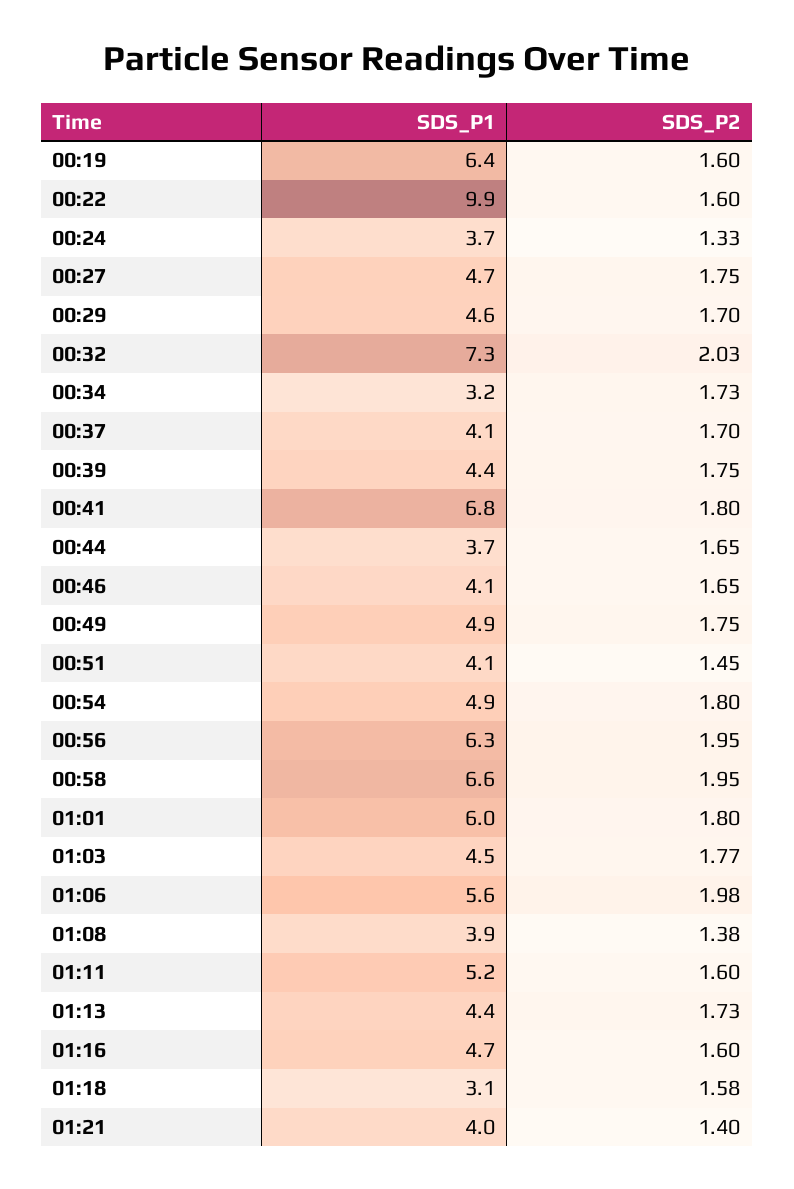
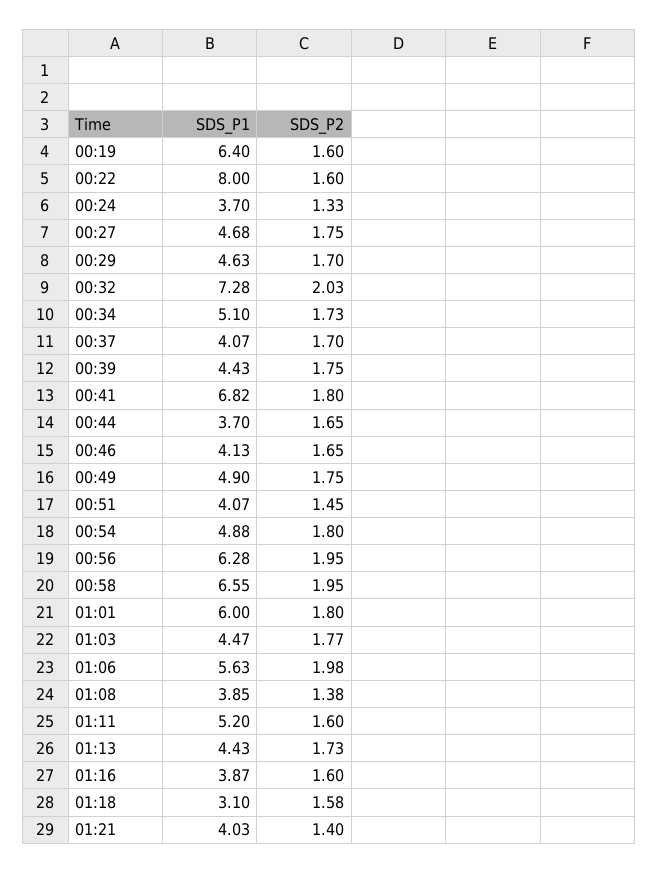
  {
    "SDS_P1": {
      "00:19": 6.4,
-     "00:22": 9.9,
+     "00:22": 8,
      "00:24": 3.7,
      "00:27": 4.68,
      "00:29": 4.63,
      "00:32": 7.28,
-     "00:34": 3.2,
+     "00:34": 5.1,
      "00:37": 4.07,
      "00:39": 4.43,
      "00:41": 6.82,
      "00:44": 3.7,
      "00:46": 4.13,
      "00:49": 4.9,
      "00:51": 4.07,
      "00:54": 4.88,
      "00:56": 6.28,
      "00:58": 6.55,
      "01:01": 6,
      "01:03": 4.47,
      "01:06": 5.63,
      "01:08": 3.85,
      "01:11": 5.2,
      "01:13": 4.43,
-     "01:16": 4.7,
+     "01:16": 3.87,
      "01:18": 3.1,
      "01:21": 4.03
    },
    "SDS_P2": {
      "00:19": 1.6,
      "00:22": 1.6,
      "00:24": 1.33,
      "00:27": 1.75,
      "00:29": 1.7,
      "00:32": 2.03,
      "00:34": 1.73,
      "00:37": 1.7,
      "00:39": 1.75,
      "00:41": 1.8,
      "00:44": 1.65,
      "00:46": 1.65,
      "00:49": 1.75,
      "00:51": 1.45,
      "00:54": 1.8,
      "00:56": 1.95,
      "00:58": 1.95,
      "01:01": 1.8,
      "01:03": 1.77,
      "01:06": 1.98,
      "01:08": 1.38,
      "01:11": 1.6,
      "01:13": 1.73,
      "01:16": 1.6,
      "01:18": 1.58,
      "01:21": 1.4
    }
  }

